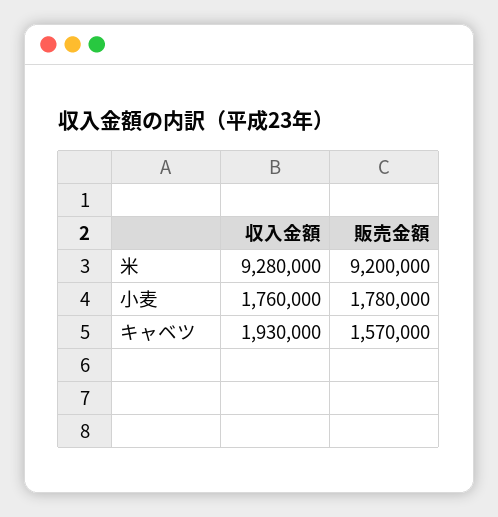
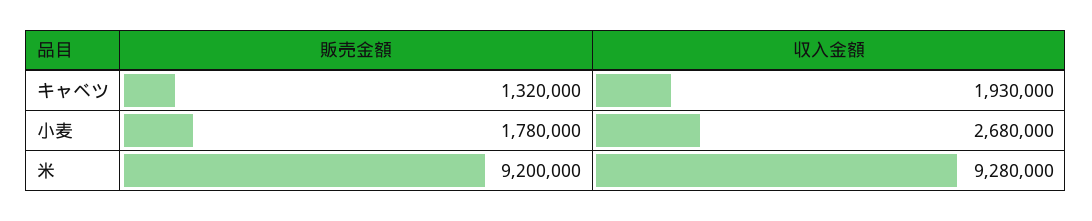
  {
    "収入金額": {
      "米": 9280000,
-     "小麦": 1760000,
+     "小麦": 2680000,
      "キャベツ": 1930000
    },
    "販売金額": {
      "米": 9200000,
      "小麦": 1780000,
-     "キャベツ": 1570000
+     "キャベツ": 1320000
    }
  }

